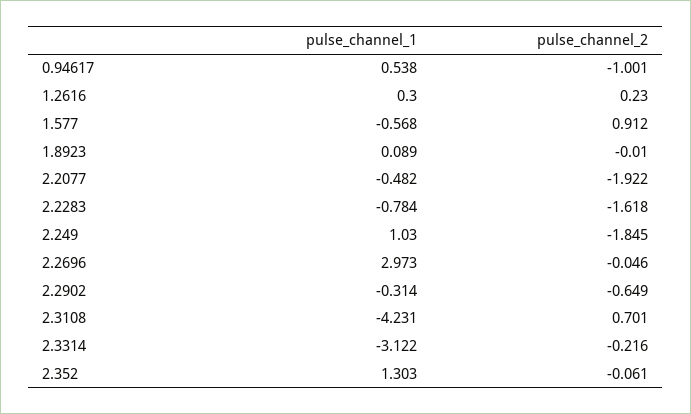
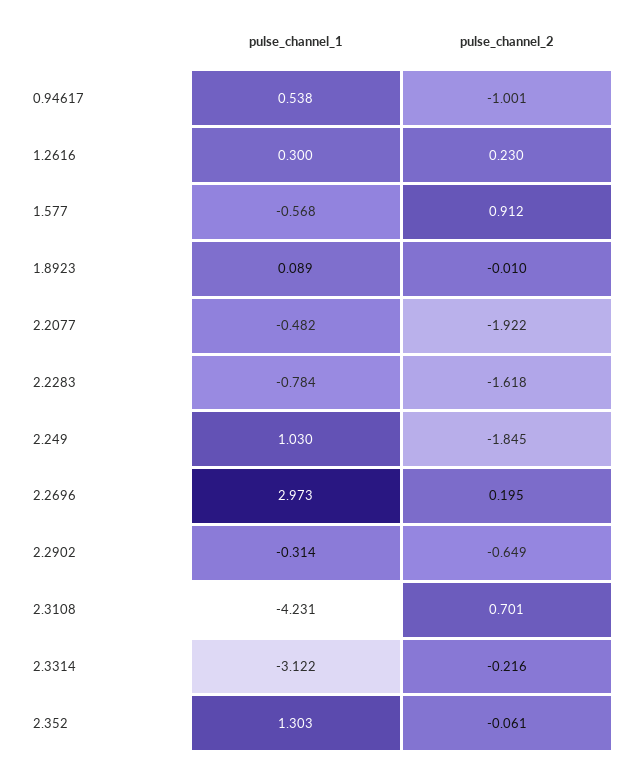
  {
    "pulse_channel_1": {
      "0.94617": 0.538,
      "1.2616": 0.3,
      "1.577": -0.568,
      "1.8923": 0.089,
      "2.2077": -0.482,
      "2.2283": -0.784,
      "2.249": 1.03,
      "2.2696": 2.973,
      "2.2902": -0.314,
      "2.3108": -4.231,
      "2.3314": -3.122,
      "2.352": 1.303
    },
    "pulse_channel_2": {
      "0.94617": -1.001,
      "1.2616": 0.23,
      "1.577": 0.912,
      "1.8923": -0.01,
      "2.2077": -1.922,
      "2.2283": -1.618,
      "2.249": -1.845,
-     "2.2696": -0.046,
+     "2.2696": 0.195,
      "2.2902": -0.649,
      "2.3108": 0.701,
      "2.3314": -0.216,
      "2.352": -0.061
    }
  }

